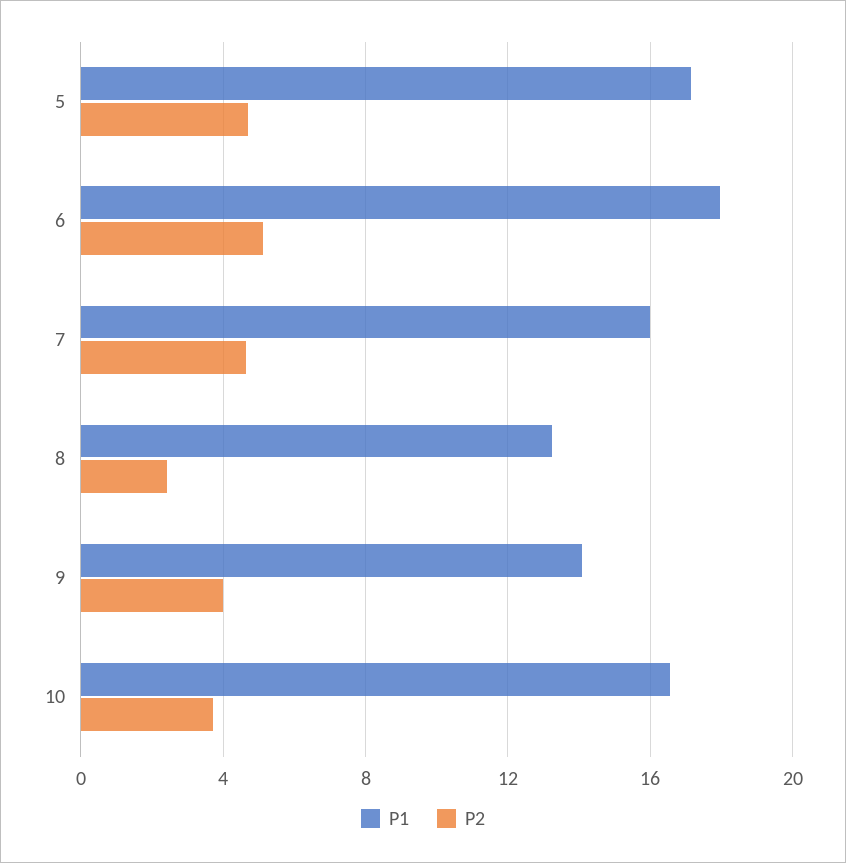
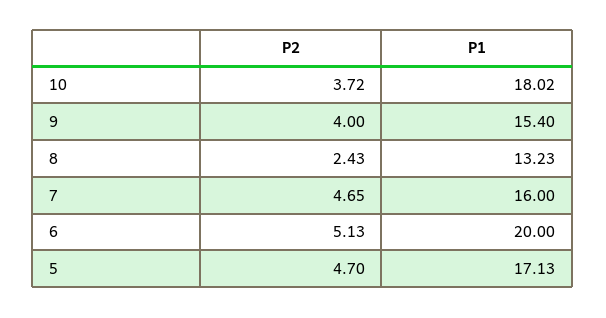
  {
    "P1": {
      "5": 17.13,
-     "6": 18,
+     "6": 20,
      "7": 16,
      "8": 13.23,
-     "9": 14,
+     "9": 15.4,
-     "10": 16.5
+     "10": 18.02
    },
    "P2": {
      "5": 4.7,
      "6": 5.13,
      "7": 4.65,
      "8": 2.43,
      "9": 4,
      "10": 3.72
    }
  }

